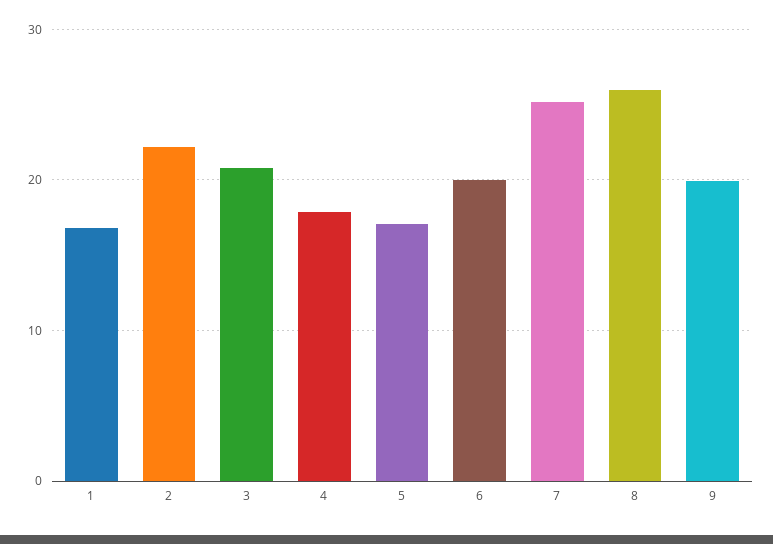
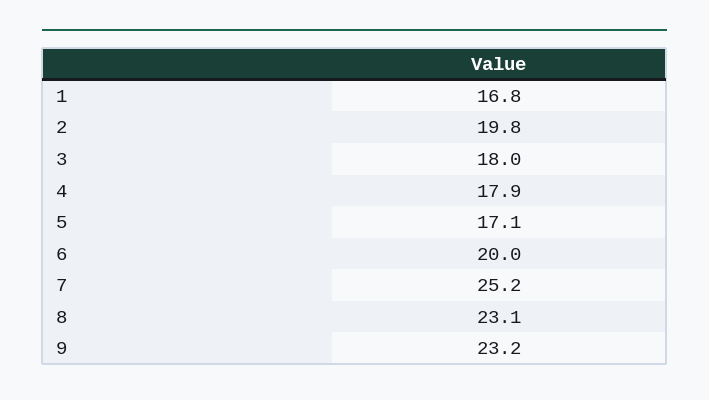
  {
    "1": 16.8,
-   "2": 22,
+   "2": 19.8,
-   "3": 21,
+   "3": 18,
    "4": 17.9,
    "5": 17.1,
    "6": 20,
    "7": 25.2,
-   "8": 26,
+   "8": 23.1,
-   "9": 20
+   "9": 23.2
  }

